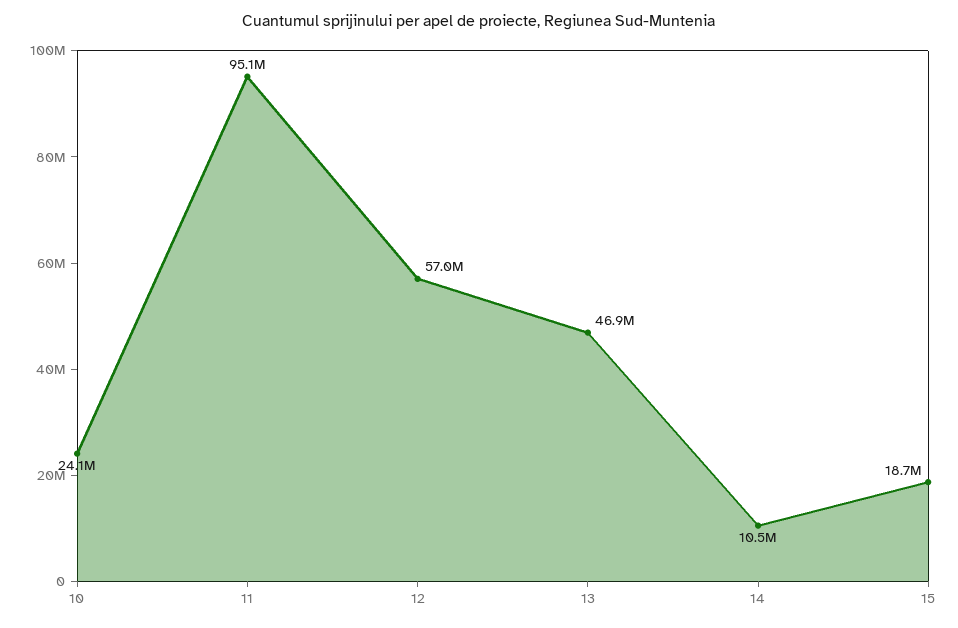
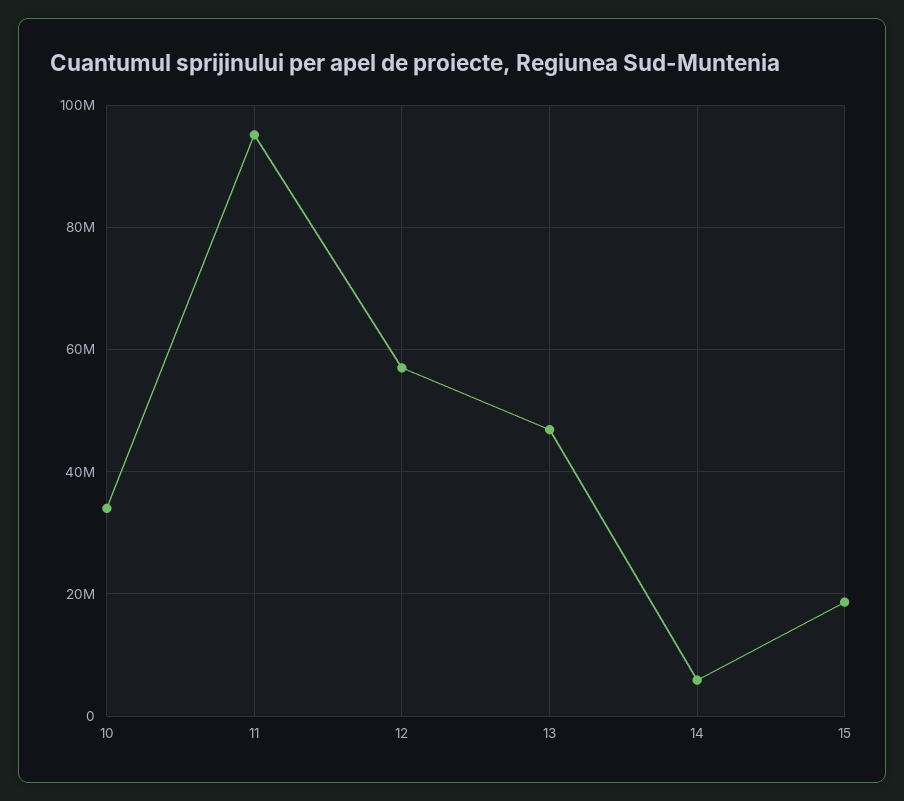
  {
-   "10": 24100000,
+   "10": 34000000,
    "11": 95100000,
    "12": 57000000,
    "13": 46900000,
-   "14": 10500000,
+   "14": 6000000,
    "15": 18700000
  }

